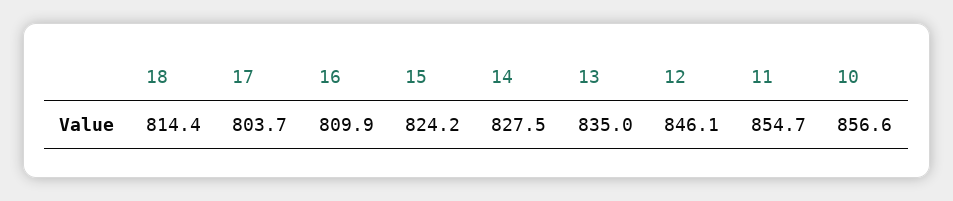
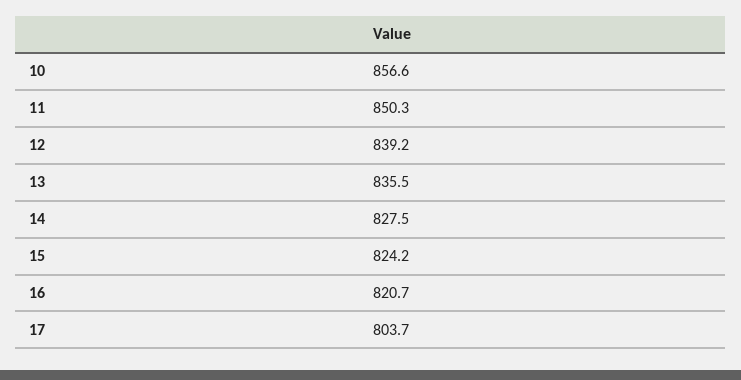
  {
-   "18": 814.4,
    "17": 803.7,
-   "16": 809.9,
+   "16": 820.7,
    "15": 824.2,
    "14": 827.5,
-   "13": 835,
+   "13": 835.5,
-   "12": 846.1,
+   "12": 839.2,
-   "11": 854.7,
+   "11": 850.3,
    "10": 856.6
  }

